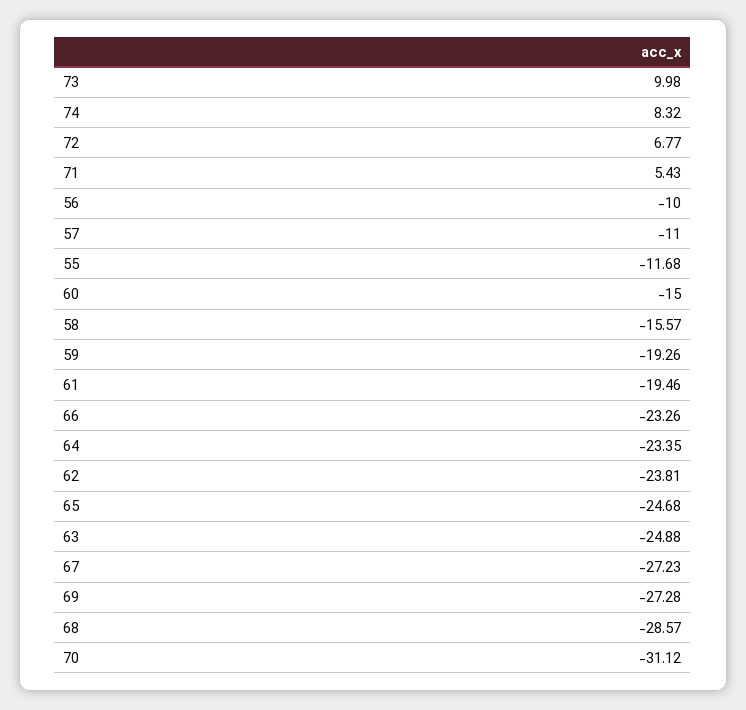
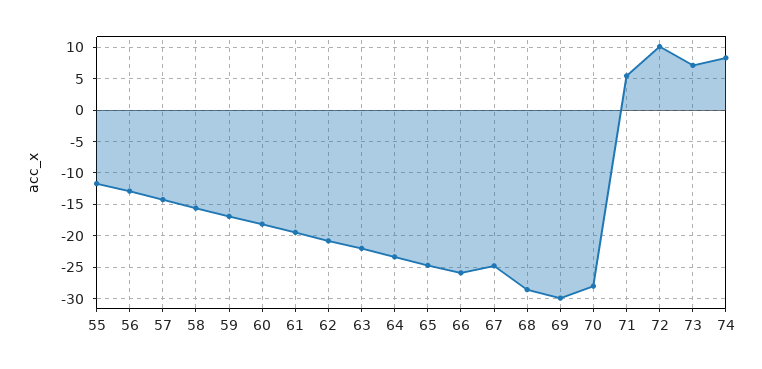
  {
-   "73": 9.98,
+   "73": 7,
    "74": 8.32,
-   "72": 6.77,
+   "72": 10,
    "71": 5.43,
-   "56": -10,
+   "56": -13,
-   "57": -11,
+   "57": -14,
    "55": -11.68,
-   "60": -15,
+   "60": -18,
    "58": -15.57,
-   "59": -19.26,
+   "59": -17,
    "61": -19.46,
-   "66": -23.26,
+   "66": -26,
    "64": -23.35,
-   "62": -23.81,
+   "62": -21,
    "65": -24.68,
-   "63": -24.88,
+   "63": -22,
-   "67": -27.23,
+   "67": -25,
-   "69": -27.28,
+   "69": -30,
    "68": -28.57,
-   "70": -31.12
+   "70": -28
  }

